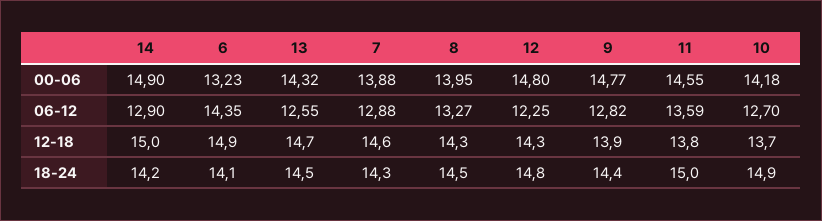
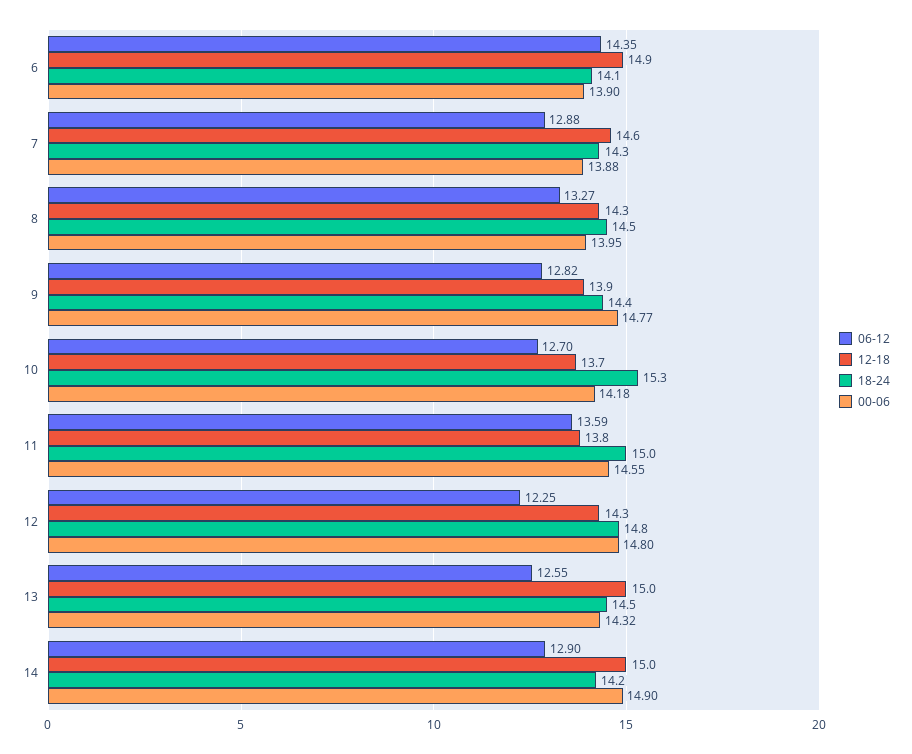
  {
    "00-06": {
      "14": 14.9,
-     "6": 13.23,
+     "6": 13.9,
      "13": 14.32,
      "7": 13.88,
      "8": 13.95,
      "12": 14.8,
      "9": 14.77,
      "11": 14.55,
      "10": 14.18
    },
    "06-12": {
      "14": 12.9,
      "6": 14.35,
      "13": 12.55,
      "7": 12.88,
      "8": 13.27,
      "12": 12.25,
      "9": 12.82,
      "11": 13.59,
      "10": 12.7
    },
    "12-18": {
      "14": 15,
      "6": 14.9,
-     "13": 14.7,
+     "13": 15,
      "7": 14.6,
      "8": 14.3,
      "12": 14.3,
      "9": 13.9,
      "11": 13.8,
      "10": 13.7
    },
    "18-24": {
      "14": 14.2,
      "6": 14.1,
      "13": 14.5,
      "7": 14.3,
      "8": 14.5,
      "12": 14.8,
      "9": 14.4,
      "11": 15,
-     "10": 14.9
+     "10": 15.3
    }
  }

